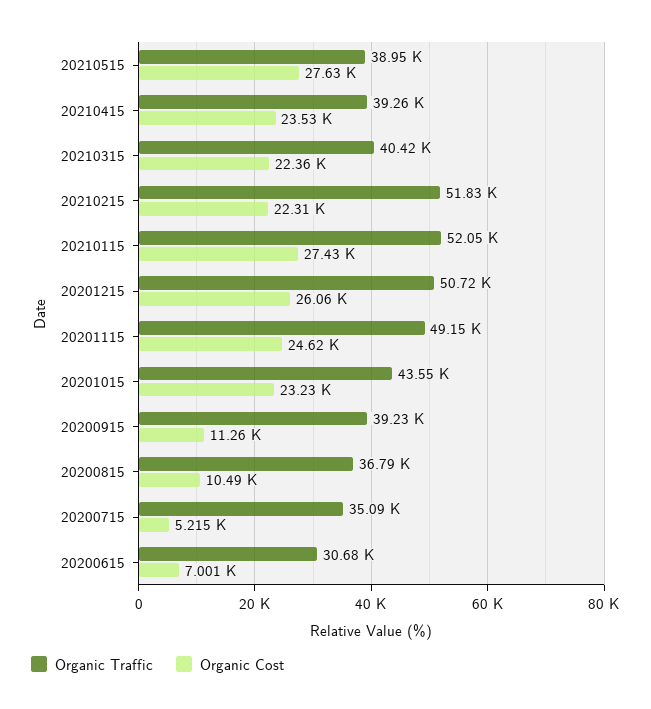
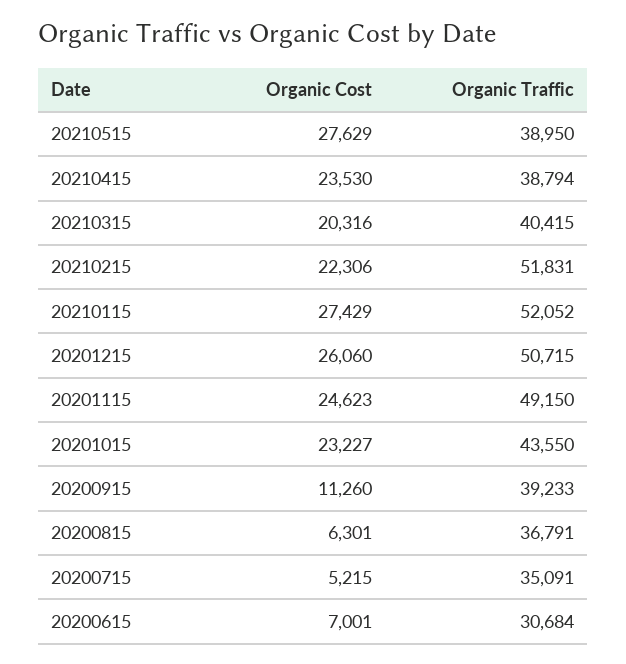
  {
    "Organic Traffic": {
      "20210515": 38950,
-     "20210415": 39260,
+     "20210415": 38794,
      "20210315": 40415,
      "20210215": 51831,
      "20210115": 52052,
      "20201215": 50715,
      "20201115": 49150,
      "20201015": 43550,
      "20200915": 39233,
      "20200815": 36791,
      "20200715": 35091,
      "20200615": 30684
    },
    "Organic Cost": {
      "20210515": 27629,
      "20210415": 23530,
-     "20210315": 22360,
+     "20210315": 20316,
      "20210215": 22306,
      "20210115": 27429,
      "20201215": 26060,
      "20201115": 24623,
      "20201015": 23227,
      "20200915": 11260,
-     "20200815": 10490,
+     "20200815": 6301,
      "20200715": 5215,
      "20200615": 7001
    }
  }

